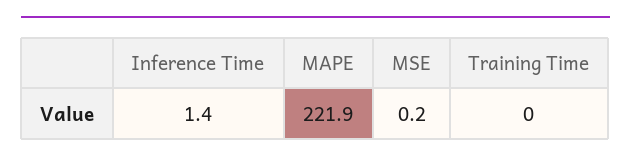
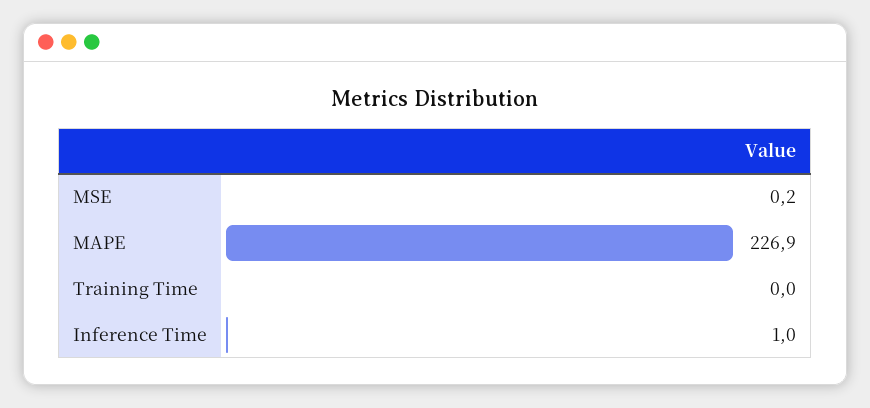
  {
-   "Inference Time": 1.4,
+   "Inference Time": 1,
-   "MAPE": 221.9,
+   "MAPE": 226.9,
    "MSE": 0.2,
    "Training Time": 0
  }

